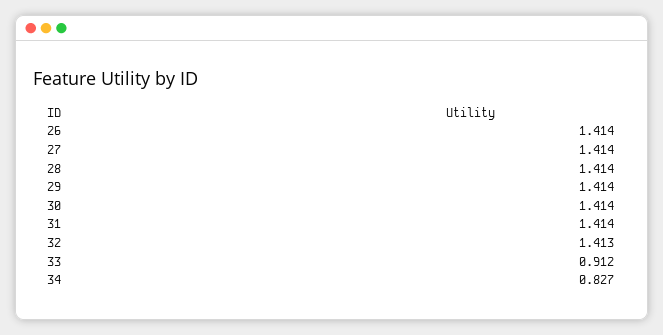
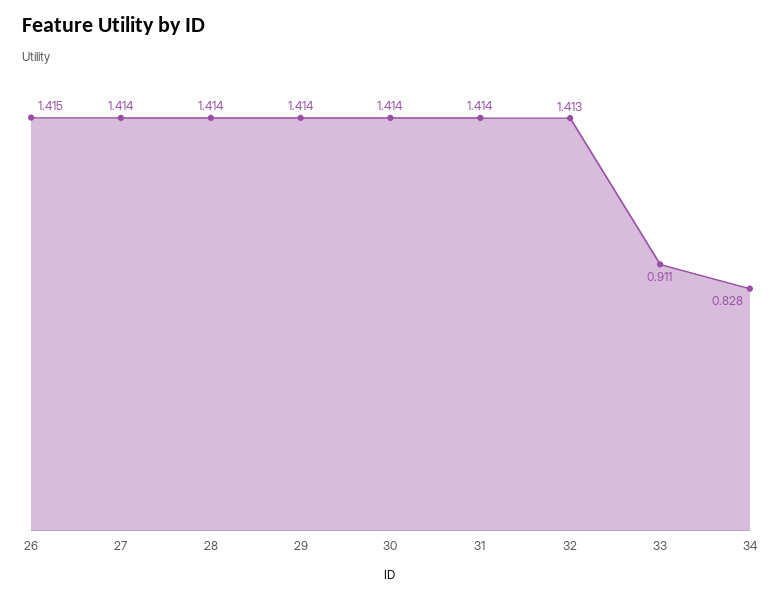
  {
-   "26": 1.414,
+   "26": 1.415,
    "27": 1.414,
    "28": 1.414,
    "29": 1.414,
    "30": 1.414,
    "31": 1.414,
    "32": 1.413,
-   "33": 0.912,
+   "33": 0.911,
-   "34": 0.827
+   "34": 0.828
  }

